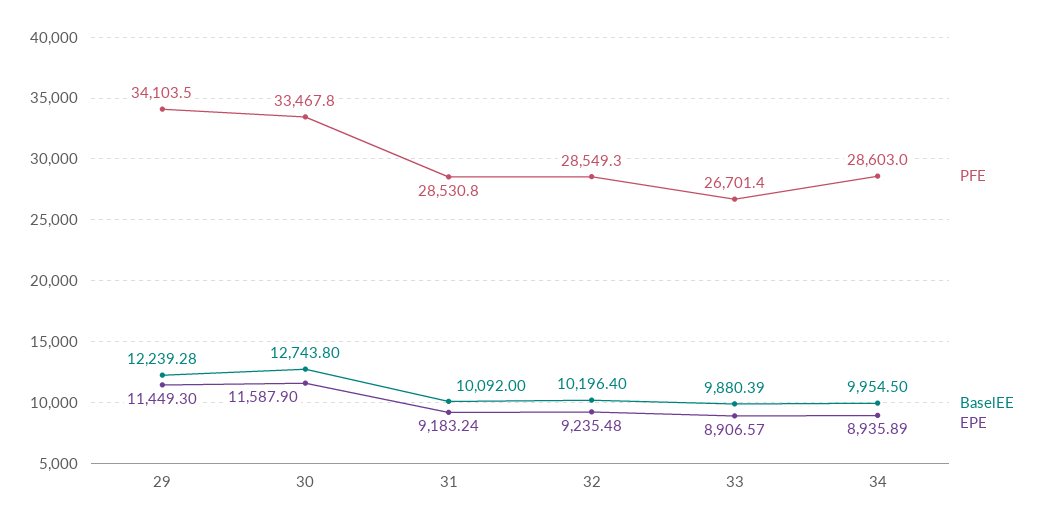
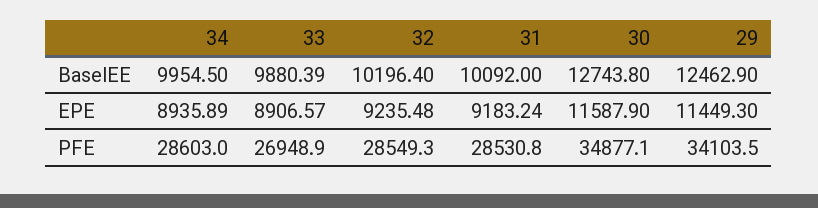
  {
    "PFE": {
      "29": 34103.5,
-     "30": 33467.8,
+     "30": 34877.1,
      "31": 28530.8,
      "32": 28549.3,
-     "33": 26701.4,
+     "33": 26948.9,
      "34": 28603
    },
    "BaselEE": {
-     "29": 12239.28,
+     "29": 12462.9,
      "30": 12743.8,
      "31": 10092,
      "32": 10196.4,
      "33": 9880.39,
      "34": 9954.5
    },
    "EPE": {
      "29": 11449.3,
      "30": 11587.9,
      "31": 9183.24,
      "32": 9235.48,
      "33": 8906.57,
      "34": 8935.89
    }
  }

